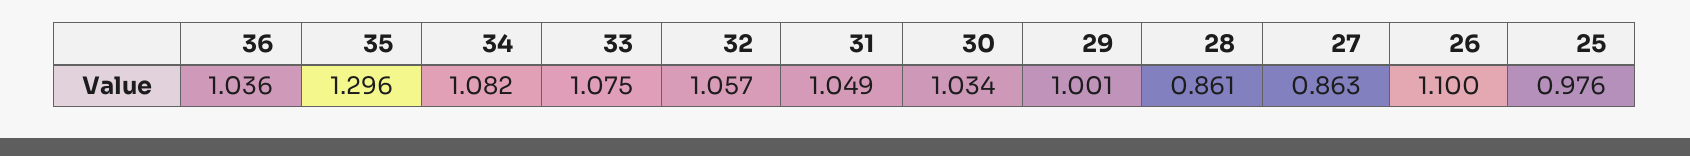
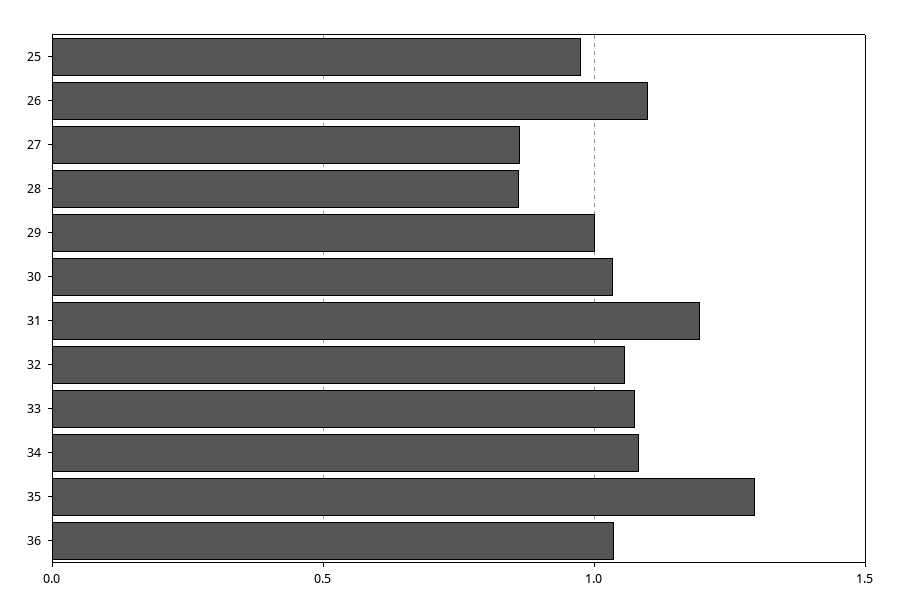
  {
    "36": 1.036,
    "35": 1.296,
    "34": 1.082,
    "33": 1.075,
    "32": 1.057,
-   "31": 1.049,
+   "31": 1.2,
    "30": 1.034,
    "29": 1.001,
    "28": 0.861,
    "27": 0.863,
    "26": 1.1,
    "25": 0.976
  }

